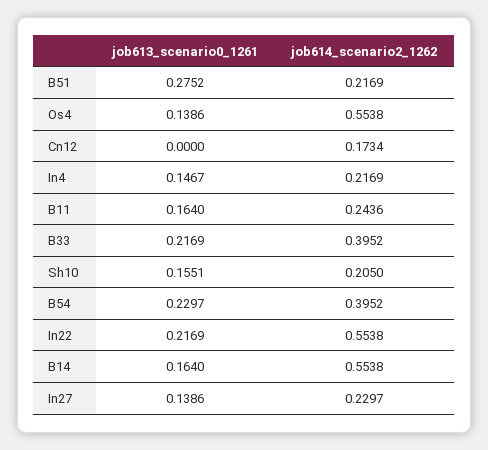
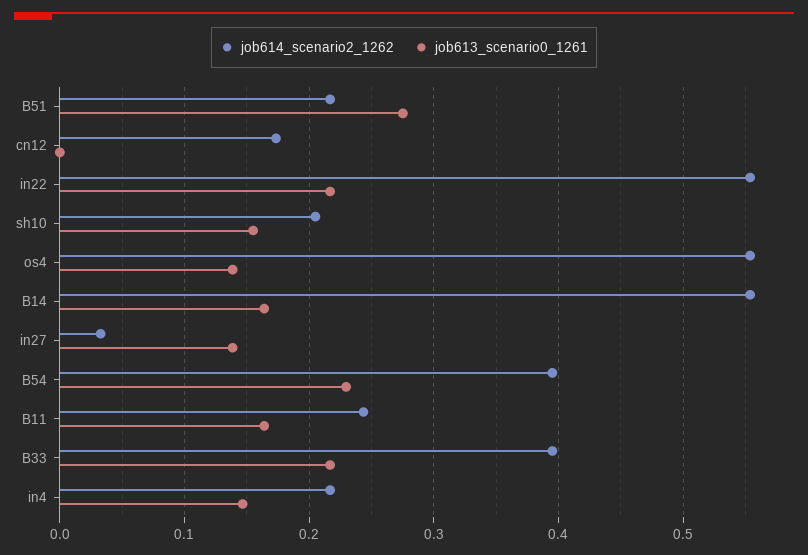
  {
    "job613_scenario0_1261": {
      "B51": 0.2752,
      "Os4": 0.1386,
      "Cn12": 0,
      "In4": 0.1467,
      "B11": 0.164,
      "B33": 0.2169,
      "Sh10": 0.1551,
      "B54": 0.2297,
      "In22": 0.2169,
      "B14": 0.164,
      "In27": 0.1386
    },
    "job614_scenario2_1262": {
      "B51": 0.2169,
      "Os4": 0.5538,
      "Cn12": 0.1734,
      "In4": 0.2169,
      "B11": 0.2436,
      "B33": 0.3952,
      "Sh10": 0.205,
      "B54": 0.3952,
      "In22": 0.5538,
      "B14": 0.5538,
-     "In27": 0.2297
+     "In27": 0.03
    }
  }

